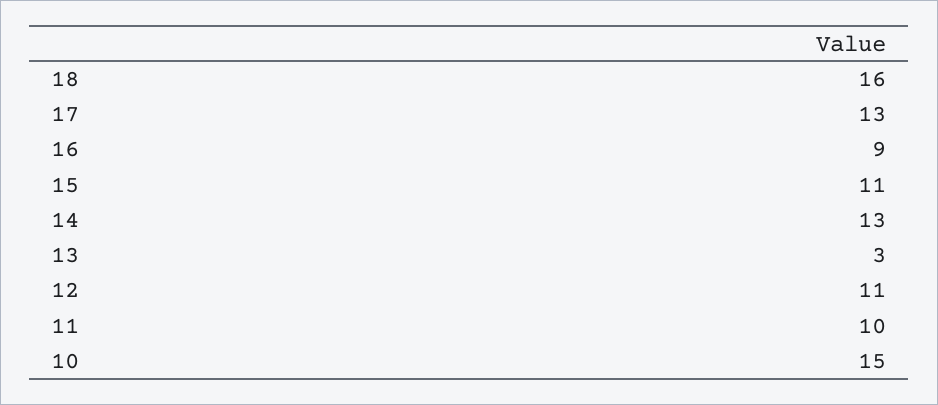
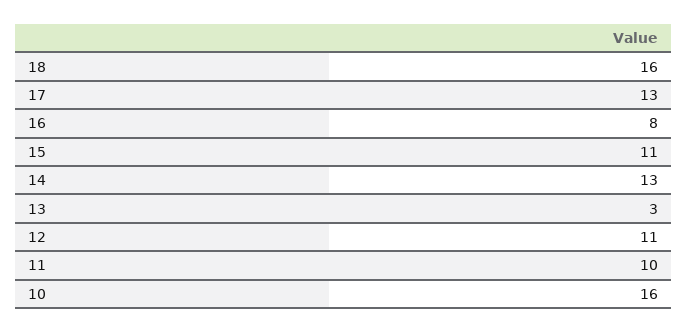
  {
    "18": 16,
    "17": 13,
-   "16": 9,
+   "16": 8,
    "15": 11,
    "14": 13,
    "13": 3,
    "12": 11,
    "11": 10,
-   "10": 15
+   "10": 16
  }

